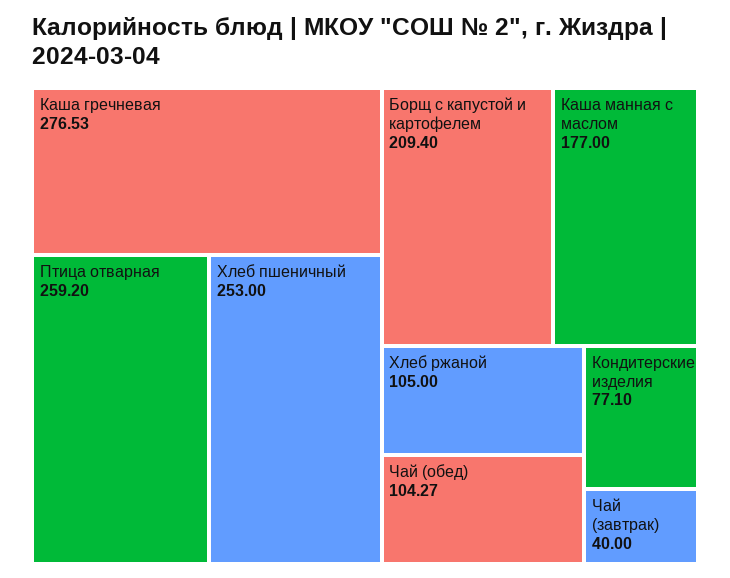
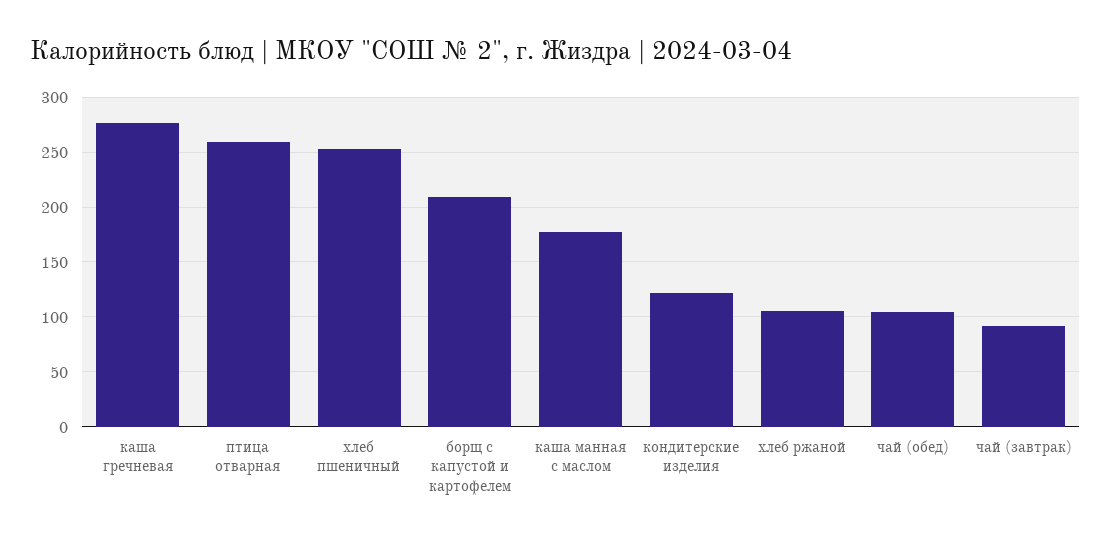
  {
    "Каша гречневая": 276.53,
    "Птица отварная": 259.2,
    "Хлеб пшеничный": 253,
    "Борщ с капустой и картофелем": 209.4,
    "Каша манная с маслом": 177,
    "Хлеб ржаной": 105,
    "Чай (обед)": 104.27,
-   "Кондитерские изделия": 77.1,
+   "Кондитерские изделия": 120,
-   "Чай (завтрак)": 40
+   "Чай (завтрак)": 90
  }

